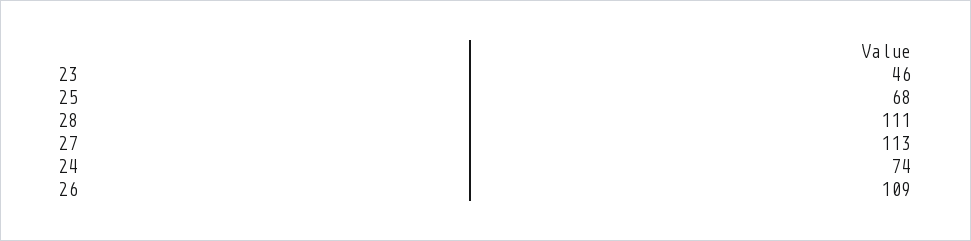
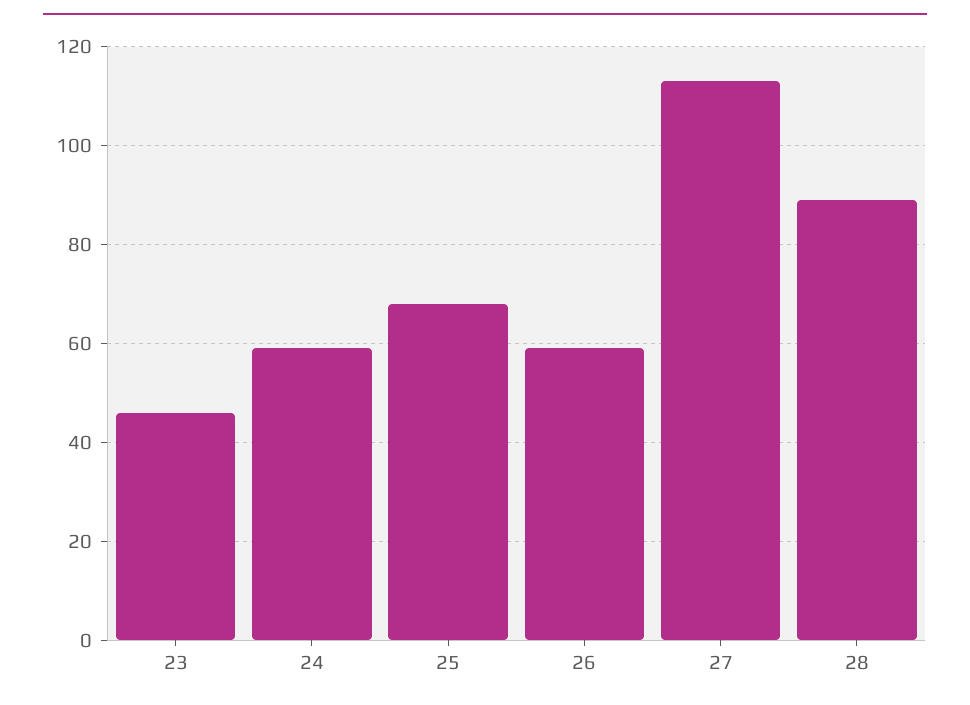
  {
    "23": 46,
    "25": 68,
-   "28": 111,
+   "28": 90,
    "27": 113,
-   "24": 74,
+   "24": 60,
-   "26": 109
+   "26": 60
  }

